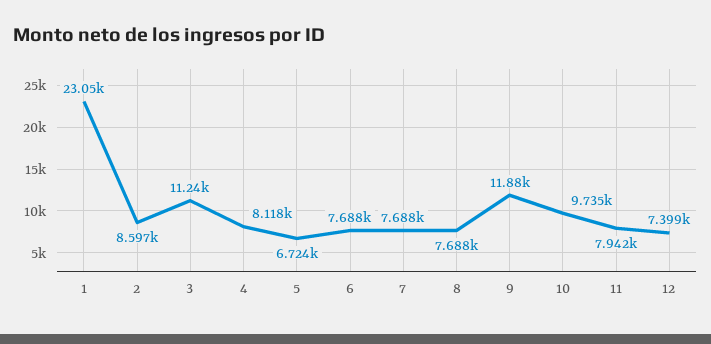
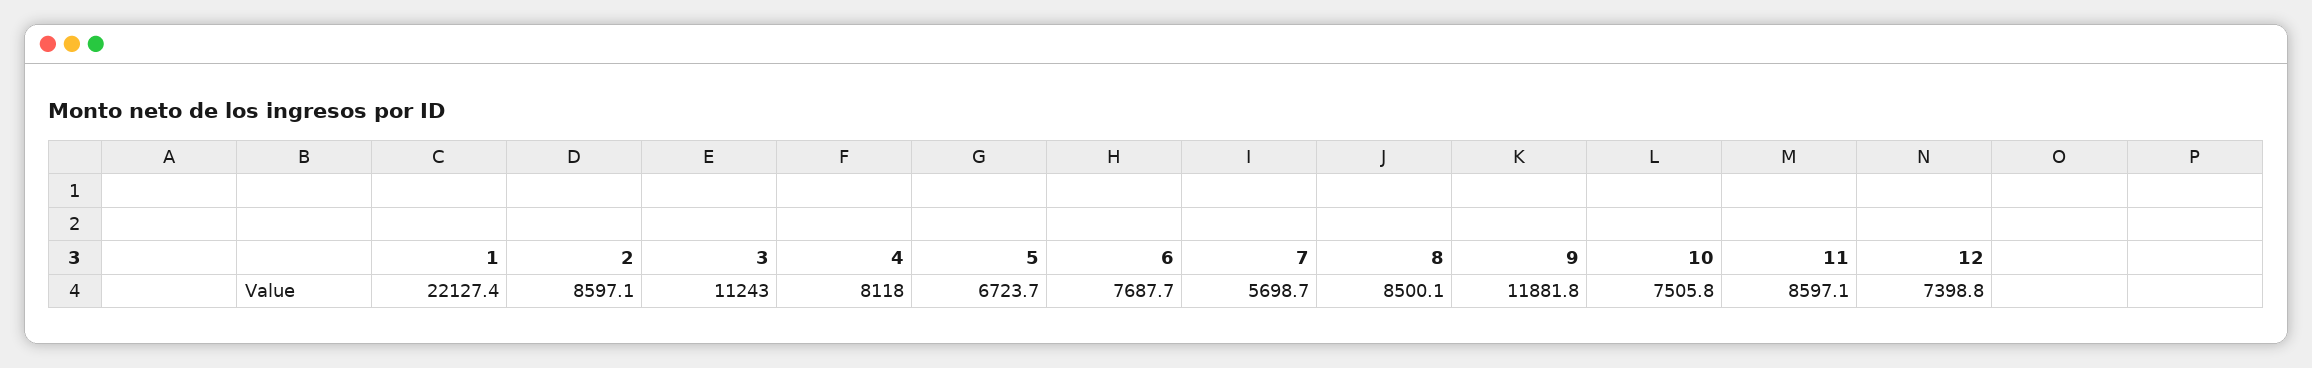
  {
-   "1": 23050,
+   "1": 22127.4,
    "2": 8597.1,
    "3": 11243,
    "4": 8118,
    "5": 6723.7,
    "6": 7687.7,
-   "7": 7688,
+   "7": 5698.7,
-   "8": 7688,
+   "8": 8500.1,
    "9": 11881.8,
-   "10": 9735,
+   "10": 7505.8,
-   "11": 7942,
+   "11": 8597.1,
    "12": 7398.8
  }

